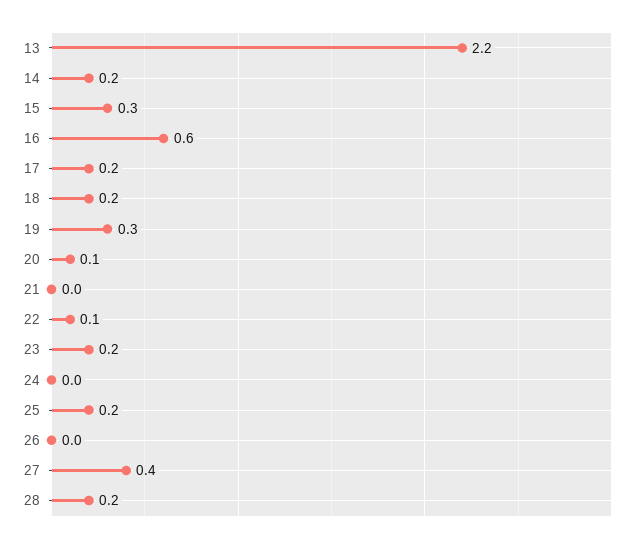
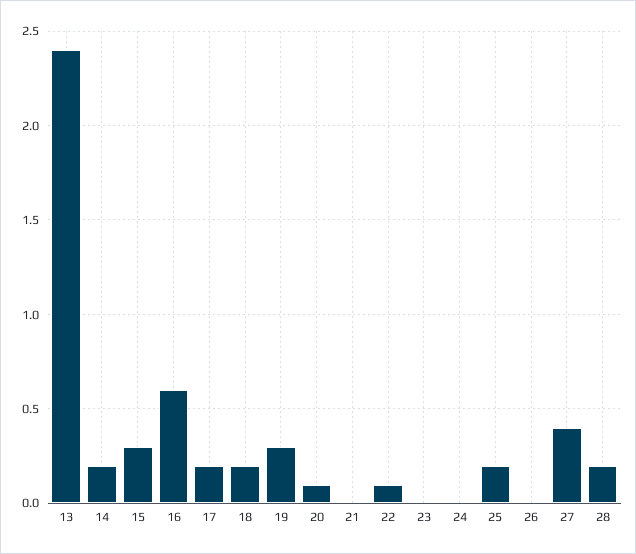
  {
-   "13": 2.2,
+   "13": 2.4,
    "14": 0.2,
    "15": 0.3,
    "16": 0.6,
    "17": 0.2,
    "18": 0.2,
    "19": 0.3,
    "20": 0.1,
    "21": 0,
    "22": 0.1,
-   "23": 0.2,
+   "23": 0,
    "24": 0,
    "25": 0.2,
    "26": 0,
    "27": 0.4,
    "28": 0.2
  }

